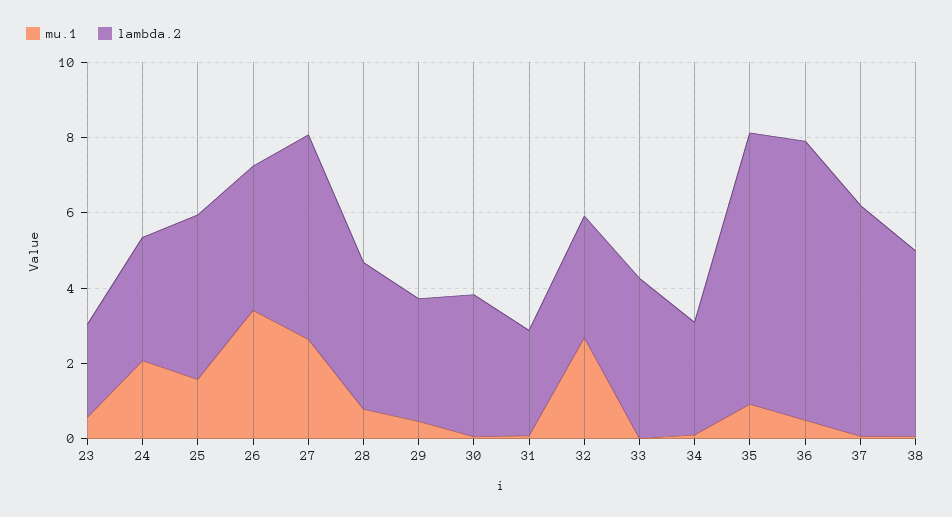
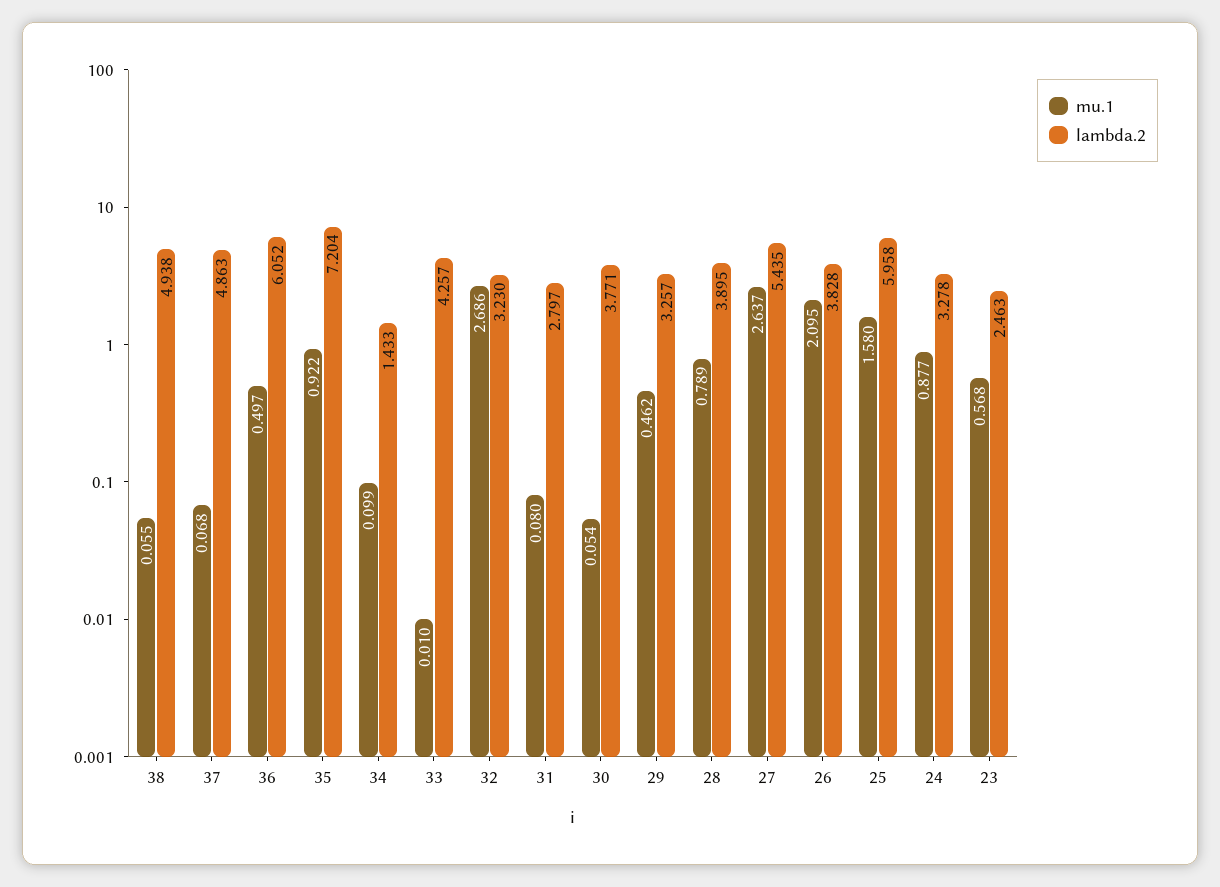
  {
    "mu.1": {
      "23": 0.568,
-     "24": 2,
+     "24": 0.877,
      "25": 1.58,
-     "26": 3.5,
+     "26": 2.095,
      "27": 2.637,
      "28": 0.789,
      "29": 0.462,
      "30": 0.054,
      "31": 0.08,
      "32": 2.686,
      "33": 0.01,
      "34": 0.099,
      "35": 0.922,
      "36": 0.497,
      "37": 0.068,
      "38": 0.055
    },
    "lambda.2": {
      "23": 2.463,
      "24": 3.278,
-     "25": 4.5,
+     "25": 5.958,
      "26": 3.828,
      "27": 5.435,
      "28": 3.895,
      "29": 3.257,
      "30": 3.771,
      "31": 2.797,
      "32": 3.23,
      "33": 4.257,
-     "34": 3,
+     "34": 1.433,
      "35": 7.204,
-     "36": 7.5,
+     "36": 6.052,
-     "37": 6,
+     "37": 4.863,
      "38": 4.938
    }
  }

